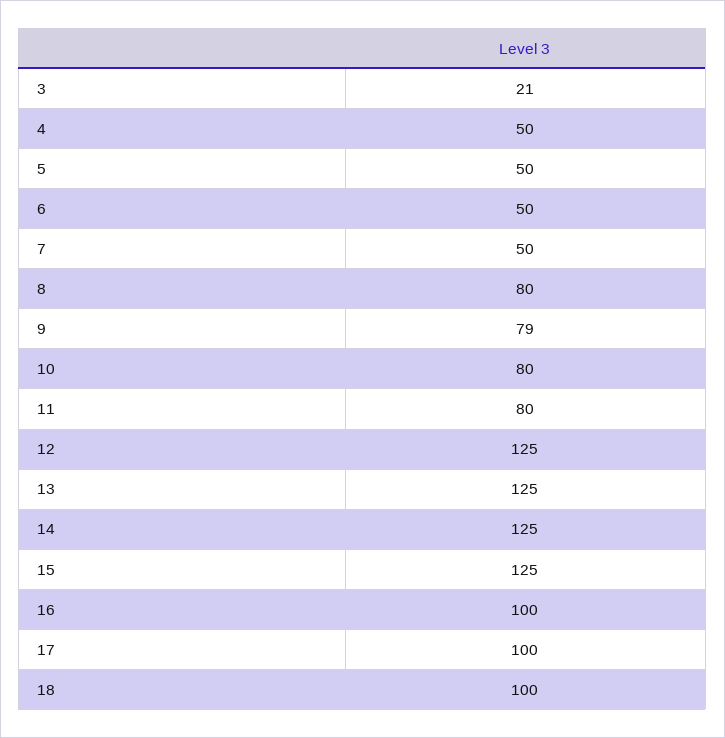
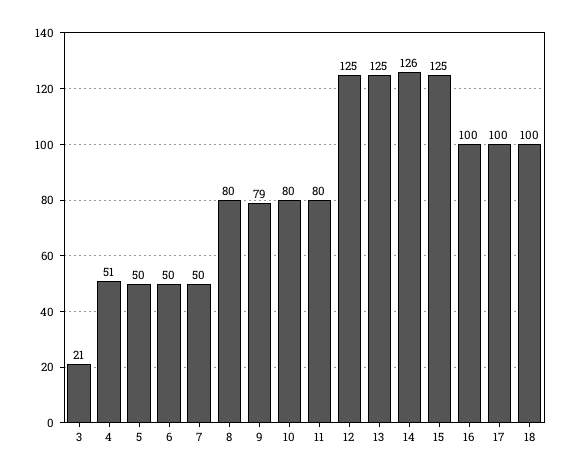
  {
    "3": 21,
-   "4": 50,
+   "4": 51,
    "5": 50,
    "6": 50,
    "7": 50,
    "8": 80,
    "9": 79,
    "10": 80,
    "11": 80,
    "12": 125,
    "13": 125,
-   "14": 125,
+   "14": 126,
    "15": 125,
    "16": 100,
    "17": 100,
    "18": 100
  }

